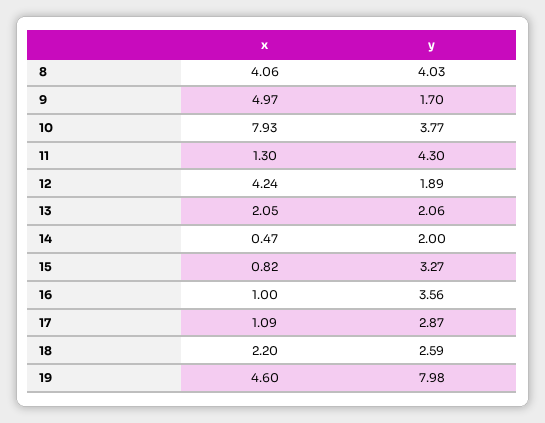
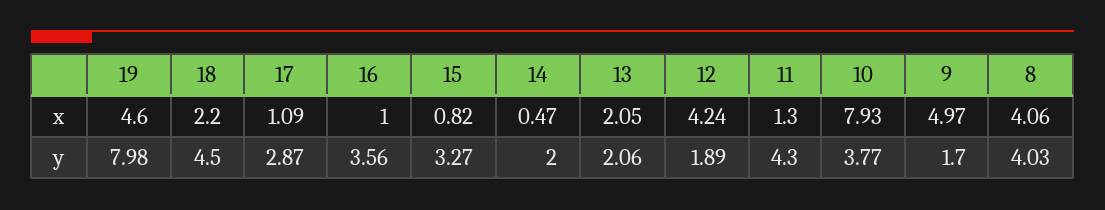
  {
    "x": {
      "8": 4.06,
      "9": 4.97,
      "10": 7.93,
      "11": 1.3,
      "12": 4.24,
      "13": 2.05,
      "14": 0.47,
      "15": 0.82,
      "16": 1,
      "17": 1.09,
      "18": 2.2,
      "19": 4.6
    },
    "y": {
      "8": 4.03,
      "9": 1.7,
      "10": 3.77,
      "11": 4.3,
      "12": 1.89,
      "13": 2.06,
      "14": 2,
      "15": 3.27,
      "16": 3.56,
      "17": 2.87,
-     "18": 2.59,
+     "18": 4.5,
      "19": 7.98
    }
  }

